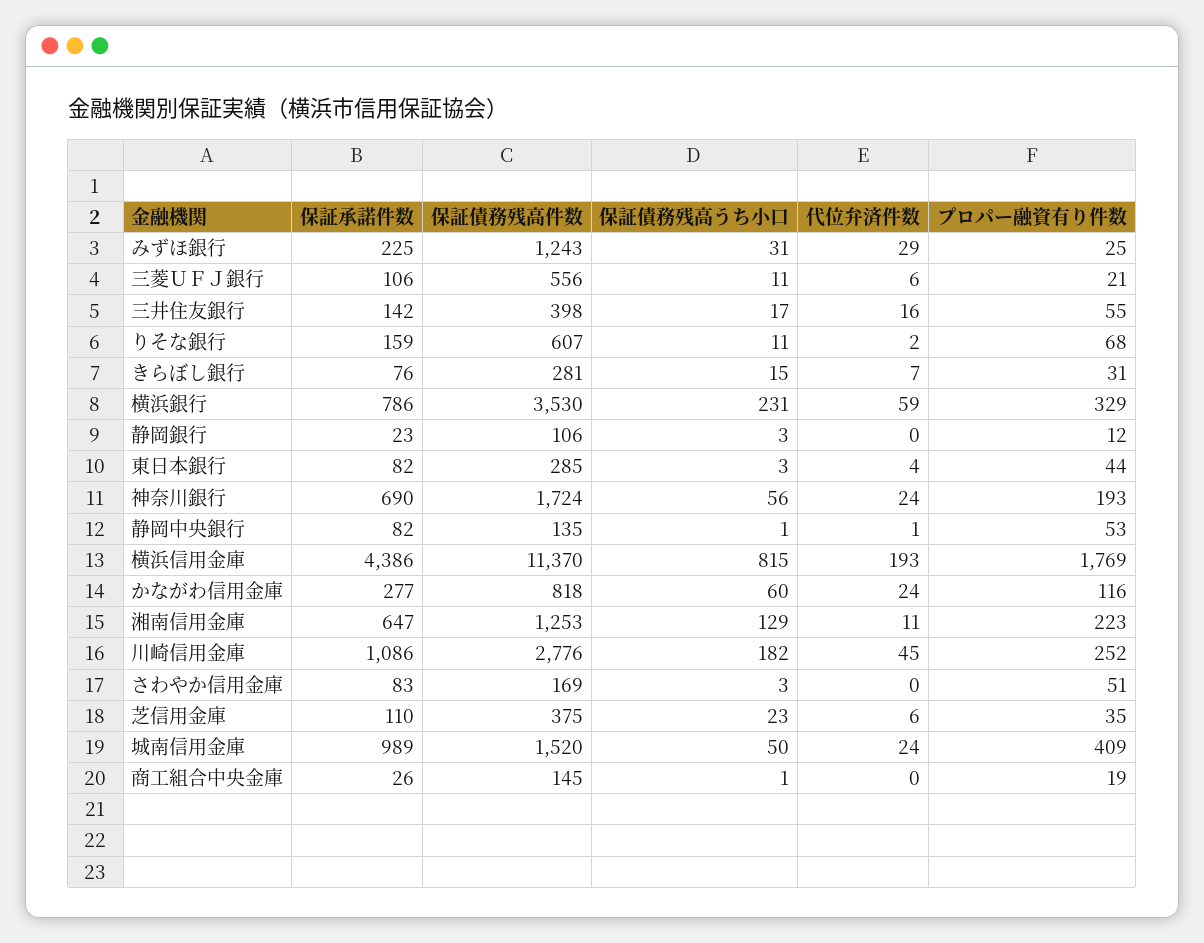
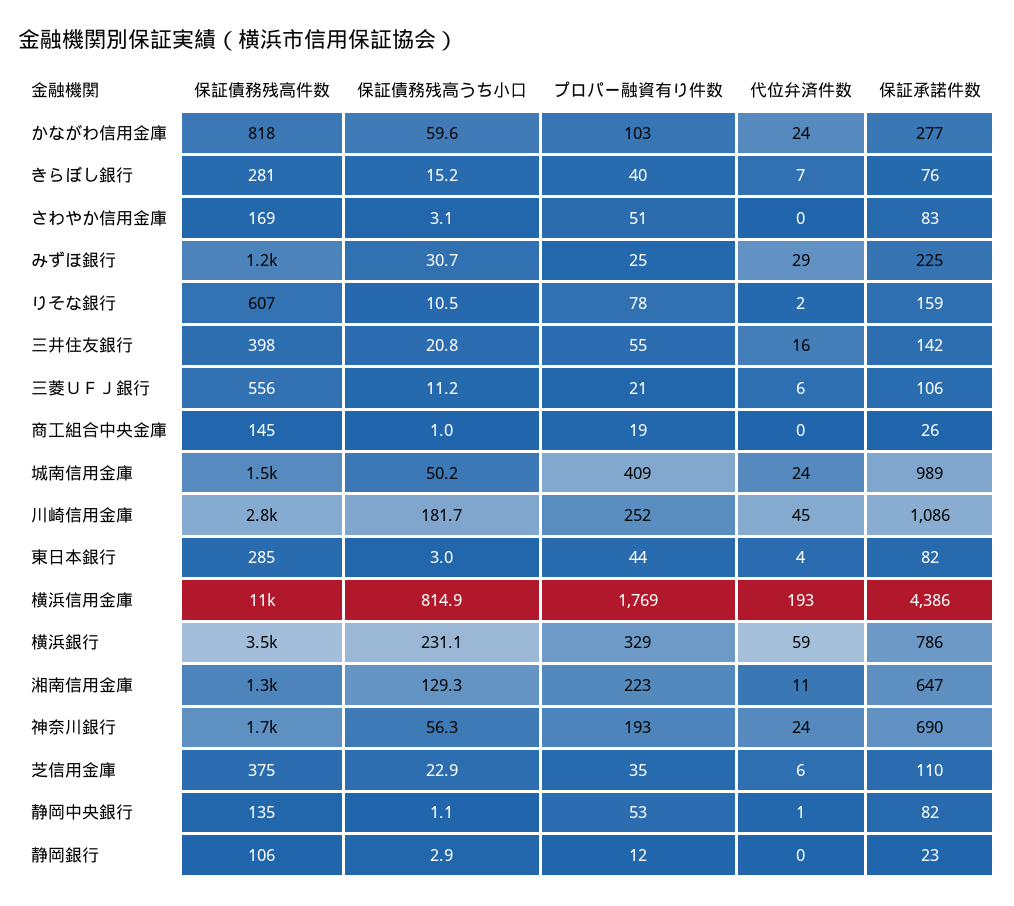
  {
    "保証承諾件数": {
      "みずほ銀行": 225,
      "三菱ＵＦＪ銀行": 106,
      "三井住友銀行": 142,
      "りそな銀行": 159,
      "きらぼし銀行": 76,
      "横浜銀行": 786,
      "静岡銀行": 23,
      "東日本銀行": 82,
      "神奈川銀行": 690,
      "静岡中央銀行": 82,
      "横浜信用金庫": 4386,
      "かながわ信用金庫": 277,
      "湘南信用金庫": 647,
      "川崎信用金庫": 1086,
      "さわやか信用金庫": 83,
      "芝信用金庫": 110,
      "城南信用金庫": 989,
      "商工組合中央金庫": 26
    },
    "保証債務残高件数": {
      "みずほ銀行": 1243,
      "三菱ＵＦＪ銀行": 556,
      "三井住友銀行": 398,
      "りそな銀行": 607,
      "きらぼし銀行": 281,
      "横浜銀行": 3530,
      "静岡銀行": 106,
      "東日本銀行": 285,
      "神奈川銀行": 1724,
      "静岡中央銀行": 135,
      "横浜信用金庫": 11370,
      "かながわ信用金庫": 818,
      "湘南信用金庫": 1253,
      "川崎信用金庫": 2776,
      "さわやか信用金庫": 169,
      "芝信用金庫": 375,
      "城南信用金庫": 1520,
      "商工組合中央金庫": 145
    },
    "保証債務残高うち小口": {
      "みずほ銀行": 30.7,
      "三菱ＵＦＪ銀行": 11.2,
-     "三井住友銀行": 17,
+     "三井住友銀行": 20.8,
      "りそな銀行": 10.5,
      "きらぼし銀行": 15.2,
      "横浜銀行": 231.1,
      "静岡銀行": 2.9,
      "東日本銀行": 3,
      "神奈川銀行": 56.3,
      "静岡中央銀行": 1.1,
      "横浜信用金庫": 814.9,
      "かながわ信用金庫": 59.6,
      "湘南信用金庫": 129.3,
      "川崎信用金庫": 181.7,
      "さわやか信用金庫": 3.1,
      "芝信用金庫": 22.9,
      "城南信用金庫": 50.2,
      "商工組合中央金庫": 1
    },
    "代位弁済件数": {
      "みずほ銀行": 29,
      "三菱ＵＦＪ銀行": 6,
      "三井住友銀行": 16,
      "りそな銀行": 2,
      "きらぼし銀行": 7,
      "横浜銀行": 59,
      "静岡銀行": 0,
      "東日本銀行": 4,
      "神奈川銀行": 24,
      "静岡中央銀行": 1,
      "横浜信用金庫": 193,
      "かながわ信用金庫": 24,
      "湘南信用金庫": 11,
      "川崎信用金庫": 45,
      "さわやか信用金庫": 0,
      "芝信用金庫": 6,
      "城南信用金庫": 24,
      "商工組合中央金庫": 0
    },
    "プロパー融資有り件数": {
      "みずほ銀行": 25,
      "三菱ＵＦＪ銀行": 21,
      "三井住友銀行": 55,
-     "りそな銀行": 68,
+     "りそな銀行": 78,
-     "きらぼし銀行": 31,
+     "きらぼし銀行": 40,
      "横浜銀行": 329,
      "静岡銀行": 12,
      "東日本銀行": 44,
      "神奈川銀行": 193,
      "静岡中央銀行": 53,
      "横浜信用金庫": 1769,
-     "かながわ信用金庫": 116,
+     "かながわ信用金庫": 103,
      "湘南信用金庫": 223,
      "川崎信用金庫": 252,
      "さわやか信用金庫": 51,
      "芝信用金庫": 35,
      "城南信用金庫": 409,
      "商工組合中央金庫": 19
    }
  }

